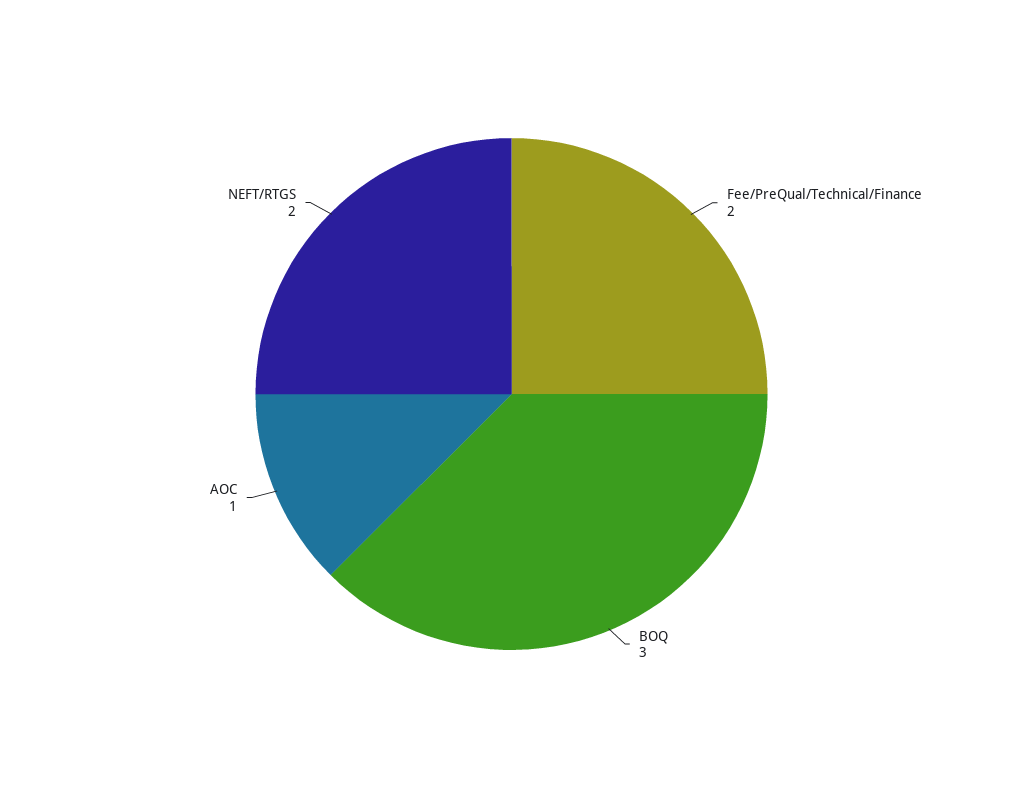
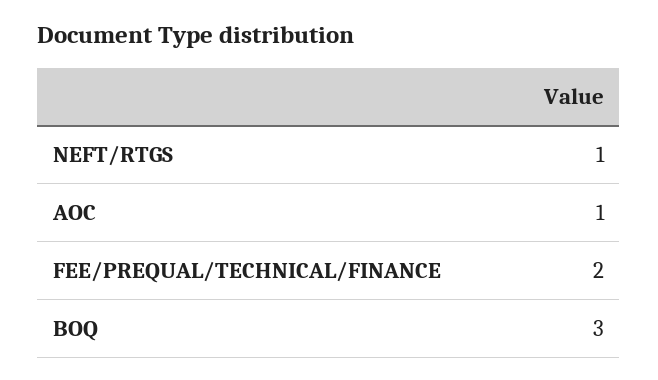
  {
    "Fee/PreQual/Technical/Finance": 2,
    "BOQ": 3,
    "AOC": 1,
-   "NEFT/RTGS": 2
+   "NEFT/RTGS": 1
  }

